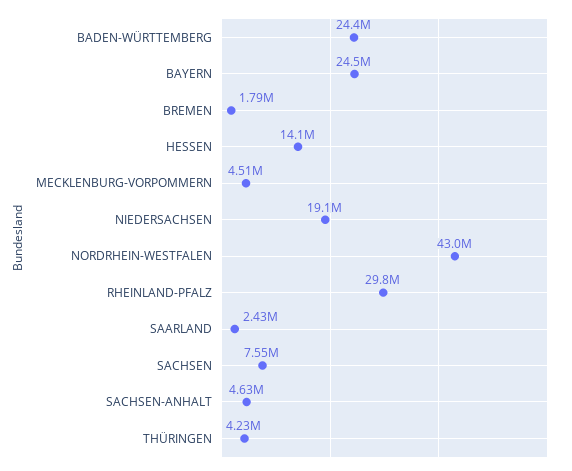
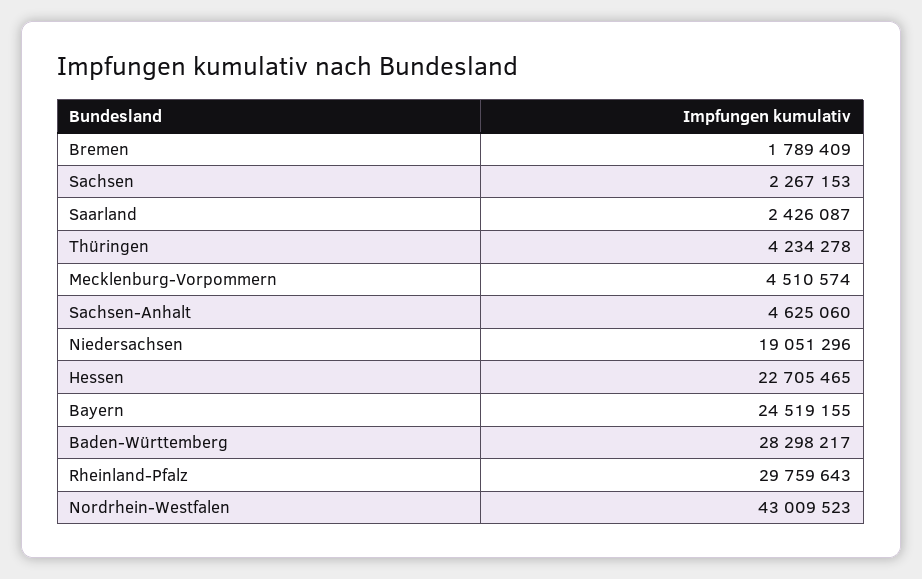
  {
-   "BADEN-WÜRTTEMBERG": 24400000,
+   "BADEN-WÜRTTEMBERG": 28298217,
    "BAYERN": 24519155,
    "BREMEN": 1789409,
-   "HESSEN": 14100000,
+   "HESSEN": 22705465,
    "MECKLENBURG-VORPOMMERN": 4510574,
    "NIEDERSACHSEN": 19051296,
    "NORDRHEIN-WESTFALEN": 43009523,
    "RHEINLAND-PFALZ": 29759643,
    "SAARLAND": 2426087,
-   "SACHSEN": 7550000,
+   "SACHSEN": 2267153,
    "SACHSEN-ANHALT": 4625060,
    "THÜRINGEN": 4234278
  }

